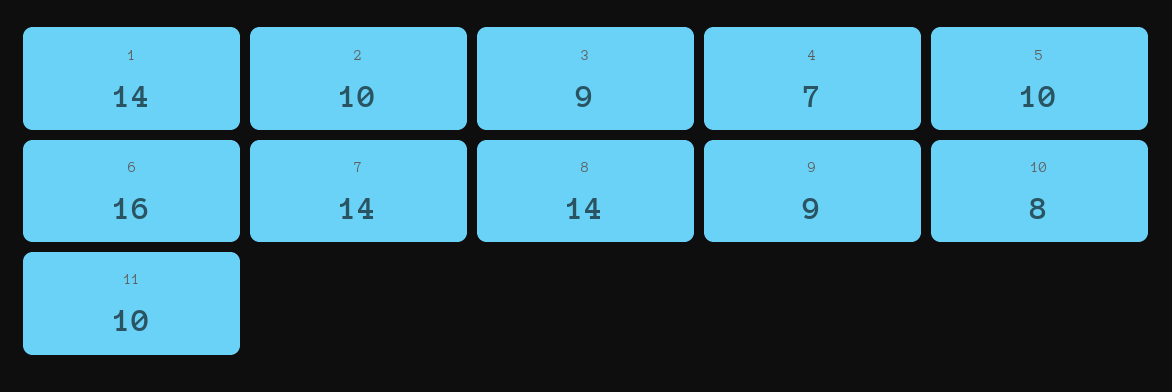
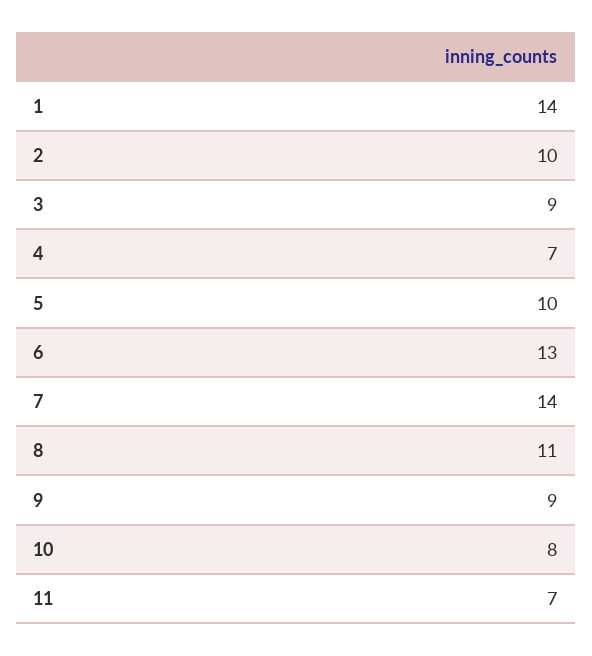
  {
    "1": 14,
    "2": 10,
    "3": 9,
    "4": 7,
    "5": 10,
-   "6": 16,
+   "6": 13,
    "7": 14,
-   "8": 14,
+   "8": 11,
    "9": 9,
    "10": 8,
-   "11": 10
+   "11": 7
  }

